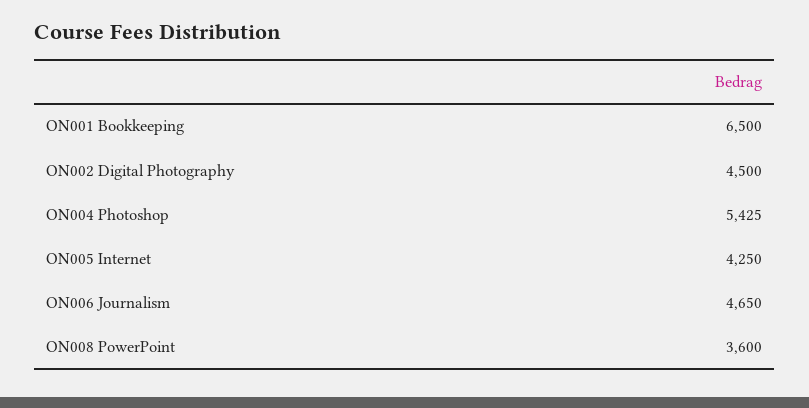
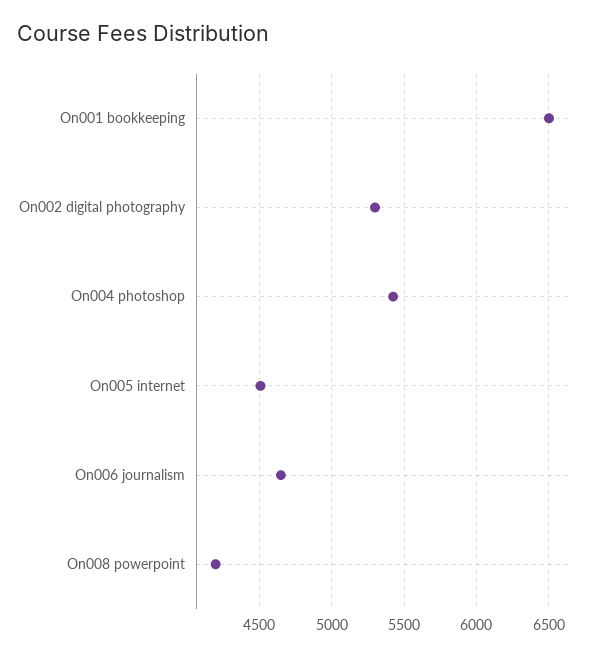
  {
    "ON001 Bookkeeping": 6500,
-   "ON002 Digital Photography": 4500,
+   "ON002 Digital Photography": 5300,
    "ON004 Photoshop": 5425,
-   "ON005 Internet": 4250,
+   "ON005 Internet": 4500,
    "ON006 Journalism": 4650,
-   "ON008 PowerPoint": 3600
+   "ON008 PowerPoint": 4200
  }

